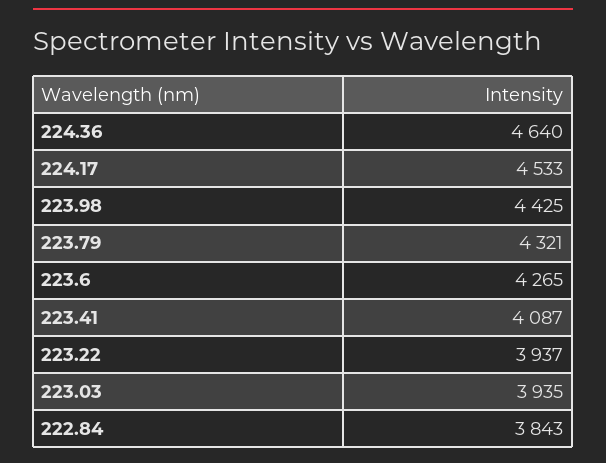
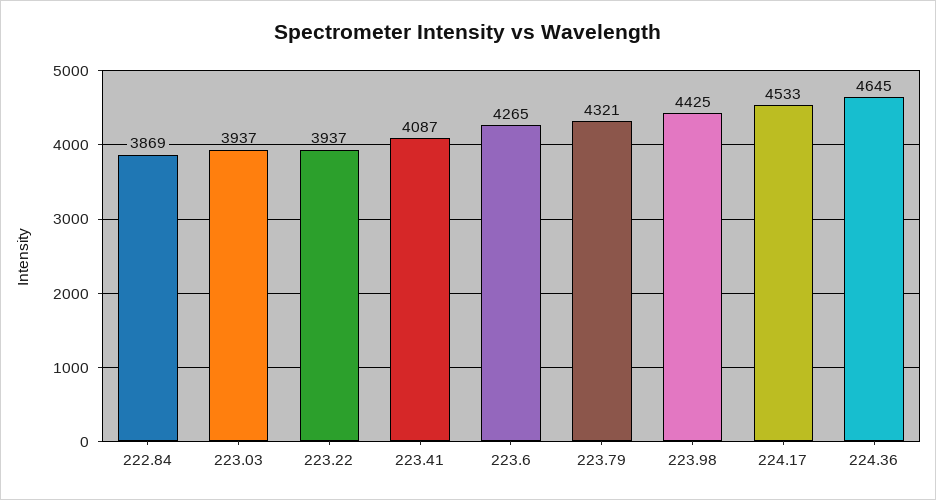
  {
-   "224.36": 4640,
+   "224.36": 4645,
    "224.17": 4533,
    "223.98": 4425,
    "223.79": 4321,
    "223.6": 4265,
    "223.41": 4087,
    "223.22": 3937,
-   "223.03": 3935,
+   "223.03": 3937,
-   "222.84": 3843
+   "222.84": 3869
  }

